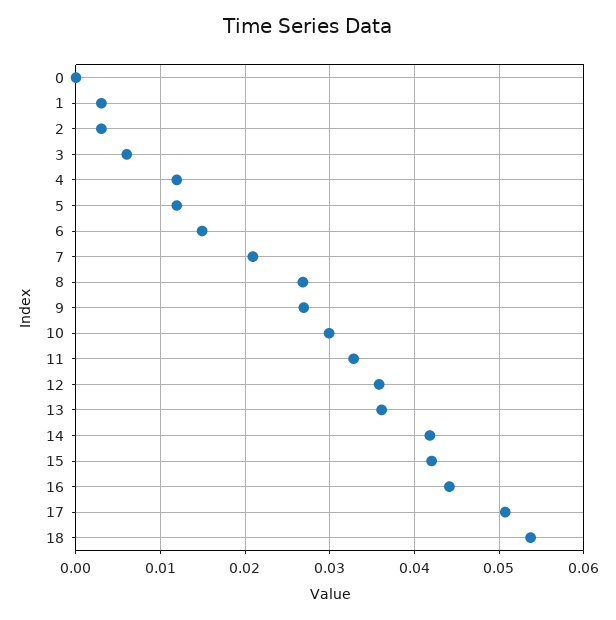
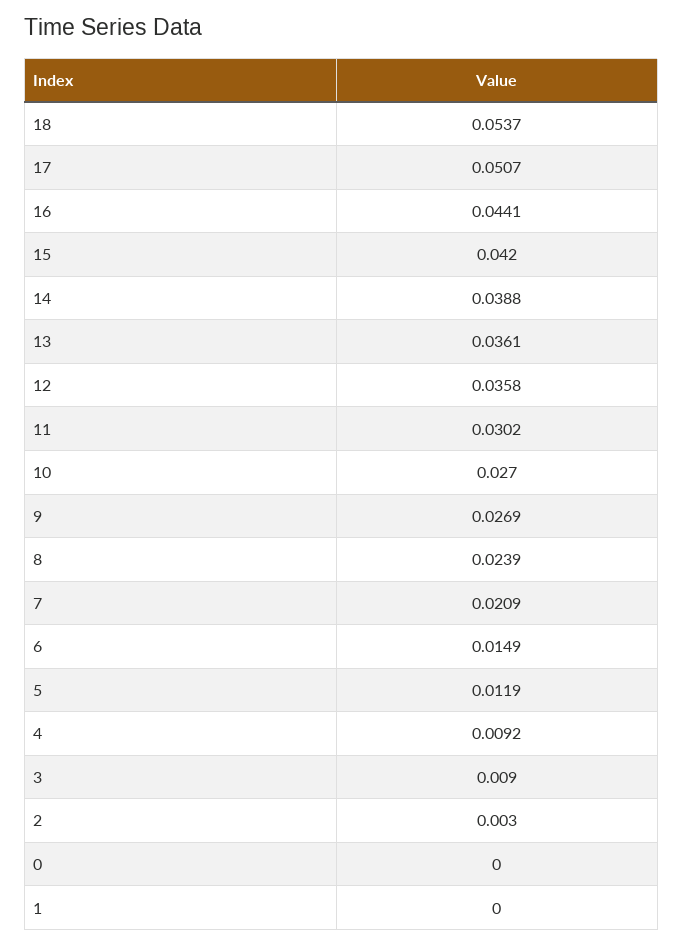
  {
    "0": 0,
-   "1": 0.003,
+   "1": 0,
    "2": 0.003,
-   "3": 0.006,
+   "3": 0.009,
-   "4": 0.012,
+   "4": 0.0092,
    "5": 0.0119,
    "6": 0.0149,
    "7": 0.0209,
-   "8": 0.027,
+   "8": 0.0239,
    "9": 0.0269,
-   "10": 0.03,
+   "10": 0.027,
-   "11": 0.033,
+   "11": 0.0302,
    "12": 0.0358,
    "13": 0.0361,
-   "14": 0.042,
+   "14": 0.0388,
    "15": 0.042,
    "16": 0.0441,
    "17": 0.0507,
    "18": 0.0537
  }

